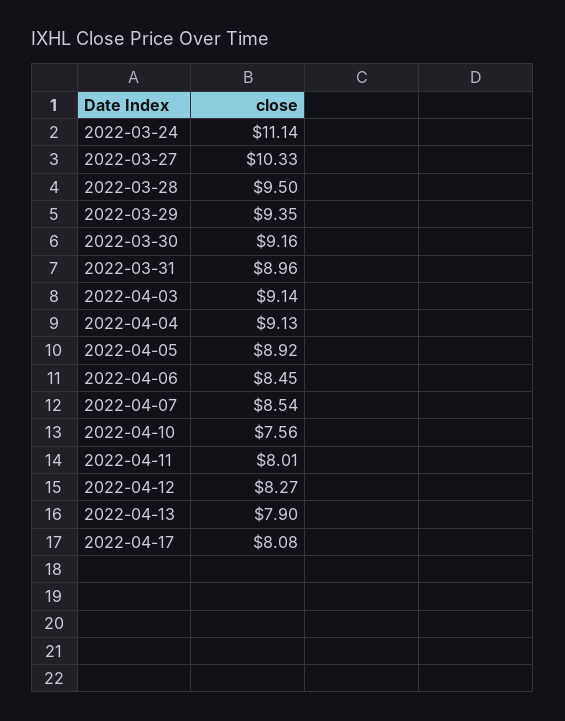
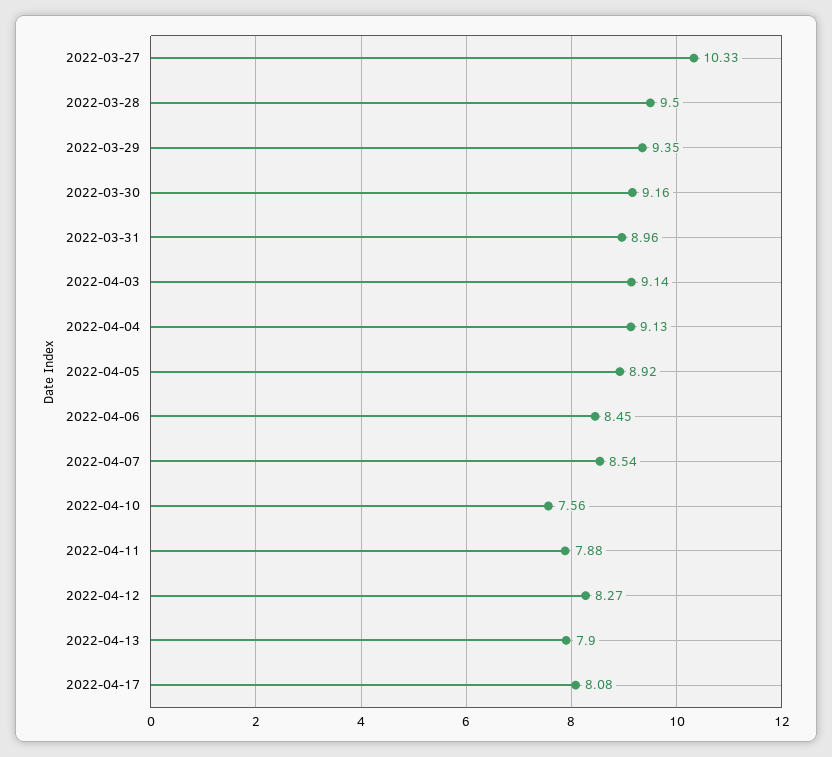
  {
-   "2022-03-24": 11.14,
    "2022-03-27": 10.33,
    "2022-03-28": 9.5,
    "2022-03-29": 9.35,
    "2022-03-30": 9.16,
    "2022-03-31": 8.96,
    "2022-04-03": 9.14,
    "2022-04-04": 9.13,
    "2022-04-05": 8.92,
    "2022-04-06": 8.45,
    "2022-04-07": 8.54,
    "2022-04-10": 7.56,
-   "2022-04-11": 8.01,
+   "2022-04-11": 7.88,
    "2022-04-12": 8.27,
    "2022-04-13": 7.9,
    "2022-04-17": 8.08
  }

